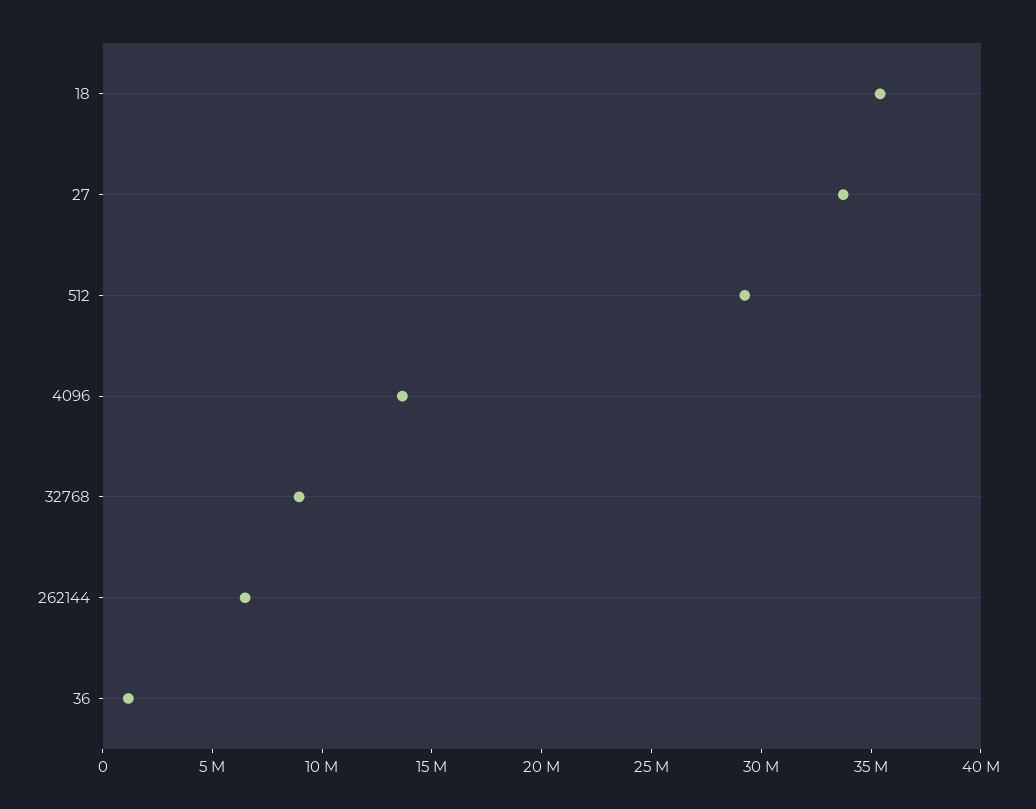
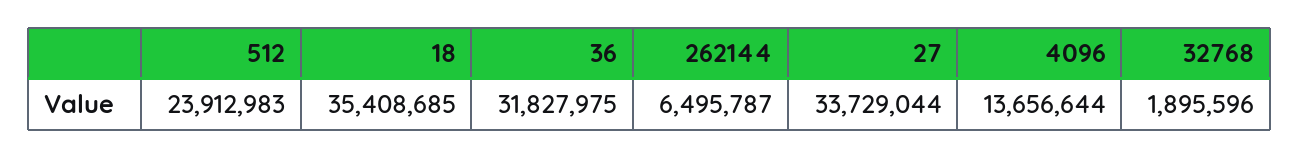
  {
    "18": 35408685,
    "27": 33729044,
-   "512": 29000000,
+   "512": 23912983,
    "4096": 13656644,
-   "32768": 9000000,
+   "32768": 1895596,
    "262144": 6495787,
-   "36": 1000000
+   "36": 31827975
  }

